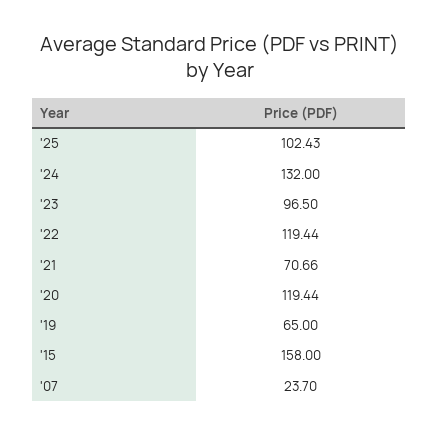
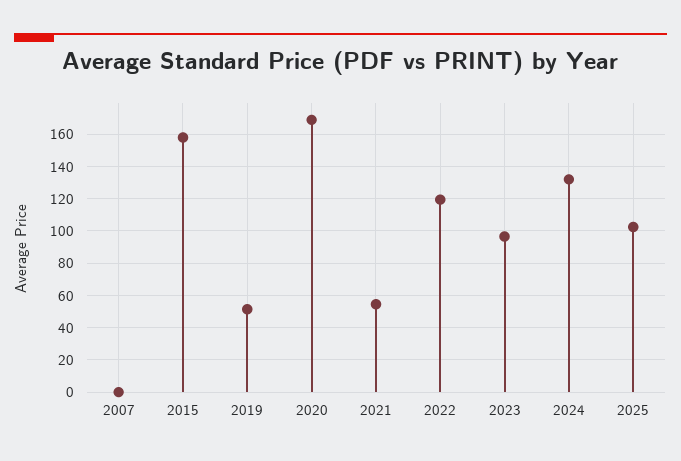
  {
    "'25": 102.43,
    "'24": 132,
    "'23": 96.5,
    "'22": 119.44,
-   "'21": 70.66,
+   "'21": 55,
-   "'20": 119.44,
+   "'20": 170,
-   "'19": 65,
+   "'19": 50,
    "'15": 158,
-   "'07": 23.7
+   "'07": 0
  }

